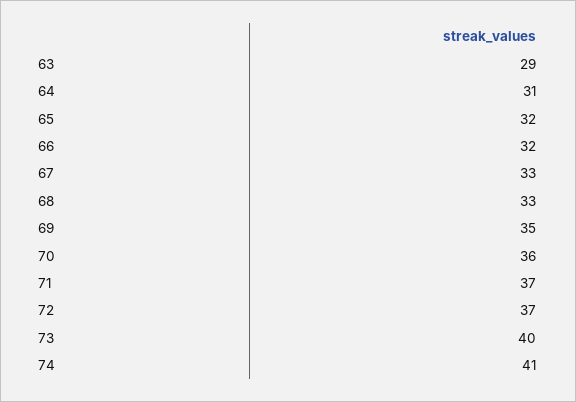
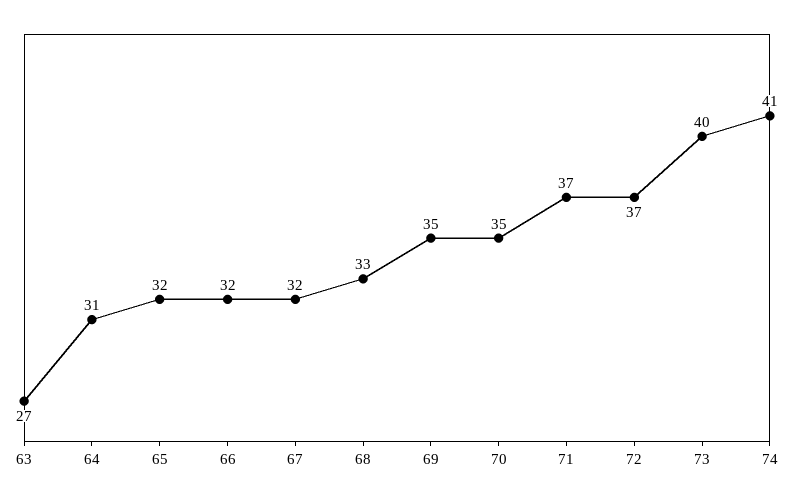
  {
-   "63": 29,
+   "63": 27,
    "64": 31,
    "65": 32,
    "66": 32,
-   "67": 33,
+   "67": 32,
    "68": 33,
    "69": 35,
-   "70": 36,
+   "70": 35,
    "71": 37,
    "72": 37,
    "73": 40,
    "74": 41
  }

